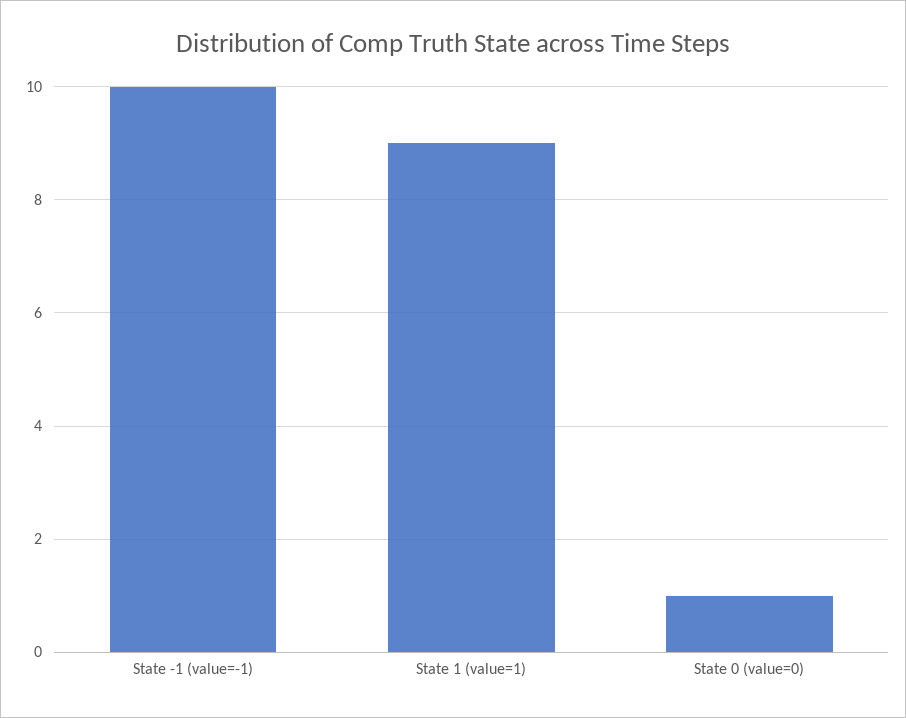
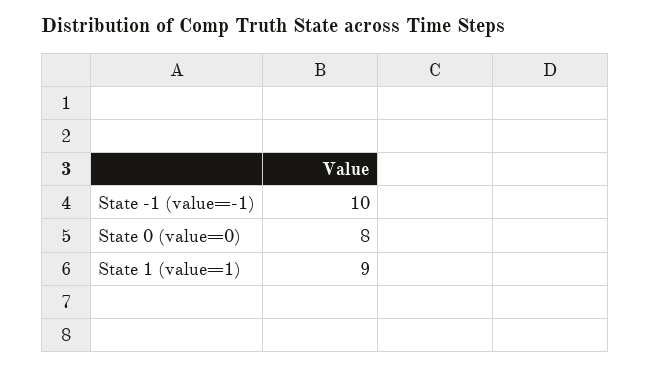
  {
    "State -1 (value=-1)": 10,
    "State 1 (value=1)": 9,
-   "State 0 (value=0)": 1
+   "State 0 (value=0)": 8
  }

